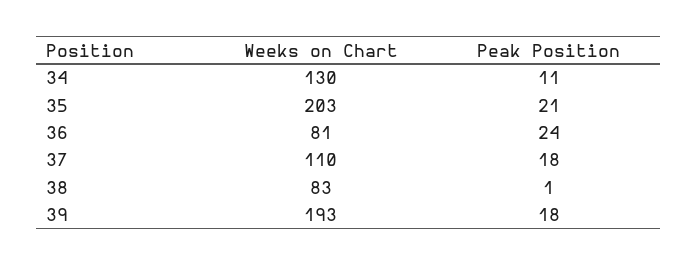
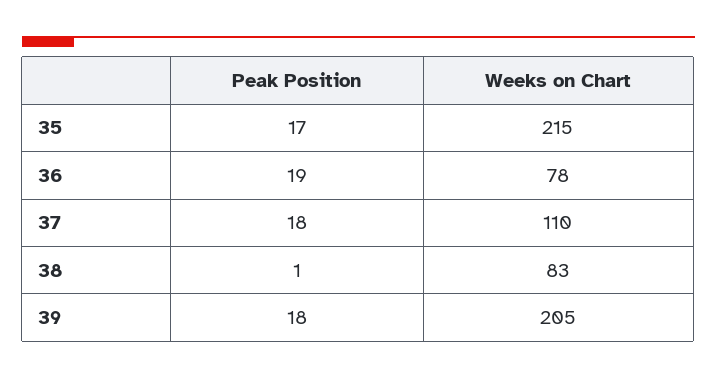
  {
    "Weeks on Chart": {
-     "34": 130,
-     "35": 203,
+     "35": 215,
-     "36": 81,
+     "36": 78,
      "37": 110,
      "38": 83,
-     "39": 193
+     "39": 205
    },
    "Peak Position": {
-     "34": 11,
-     "35": 21,
+     "35": 17,
-     "36": 24,
+     "36": 19,
      "37": 18,
      "38": 1,
      "39": 18
    }
  }

